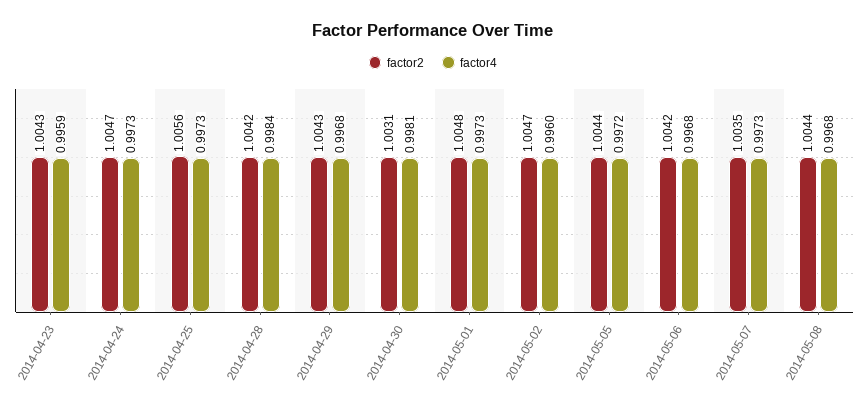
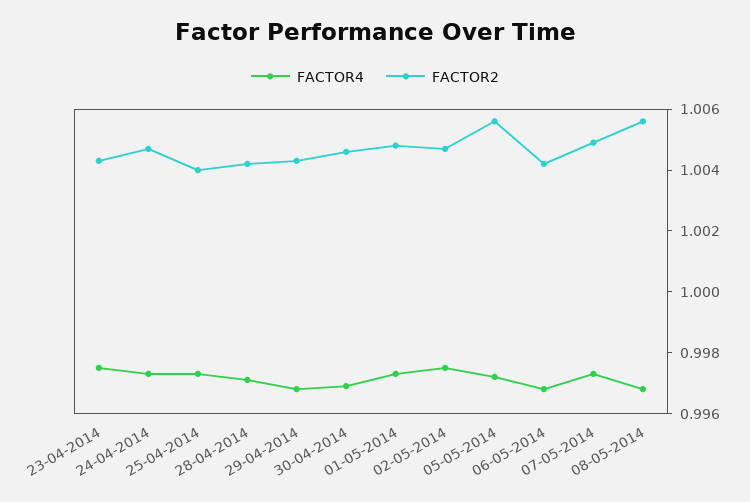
  {
    "factor2": {
      "2014-04-23": 1.0043,
      "2014-04-24": 1.0047,
-     "2014-04-25": 1.0056,
+     "2014-04-25": 1.004,
      "2014-04-28": 1.0042,
      "2014-04-29": 1.0043,
-     "2014-04-30": 1.0031,
+     "2014-04-30": 1.0045,
      "2014-05-01": 1.0048,
      "2014-05-02": 1.0047,
-     "2014-05-05": 1.0044,
+     "2014-05-05": 1.0055,
      "2014-05-06": 1.0042,
-     "2014-05-07": 1.0035,
+     "2014-05-07": 1.005,
-     "2014-05-08": 1.0044
+     "2014-05-08": 1.0055
    },
    "factor4": {
-     "2014-04-23": 0.9959,
+     "2014-04-23": 0.9975,
      "2014-04-24": 0.9973,
      "2014-04-25": 0.9973,
-     "2014-04-28": 0.9984,
+     "2014-04-28": 0.997,
      "2014-04-29": 0.9968,
-     "2014-04-30": 0.9981,
+     "2014-04-30": 0.997,
      "2014-05-01": 0.9973,
-     "2014-05-02": 0.996,
+     "2014-05-02": 0.9975,
      "2014-05-05": 0.9972,
      "2014-05-06": 0.9968,
      "2014-05-07": 0.9973,
      "2014-05-08": 0.9968
    }
  }

